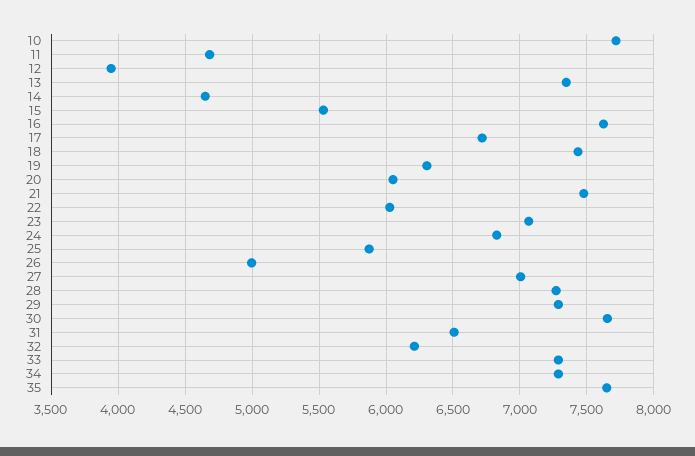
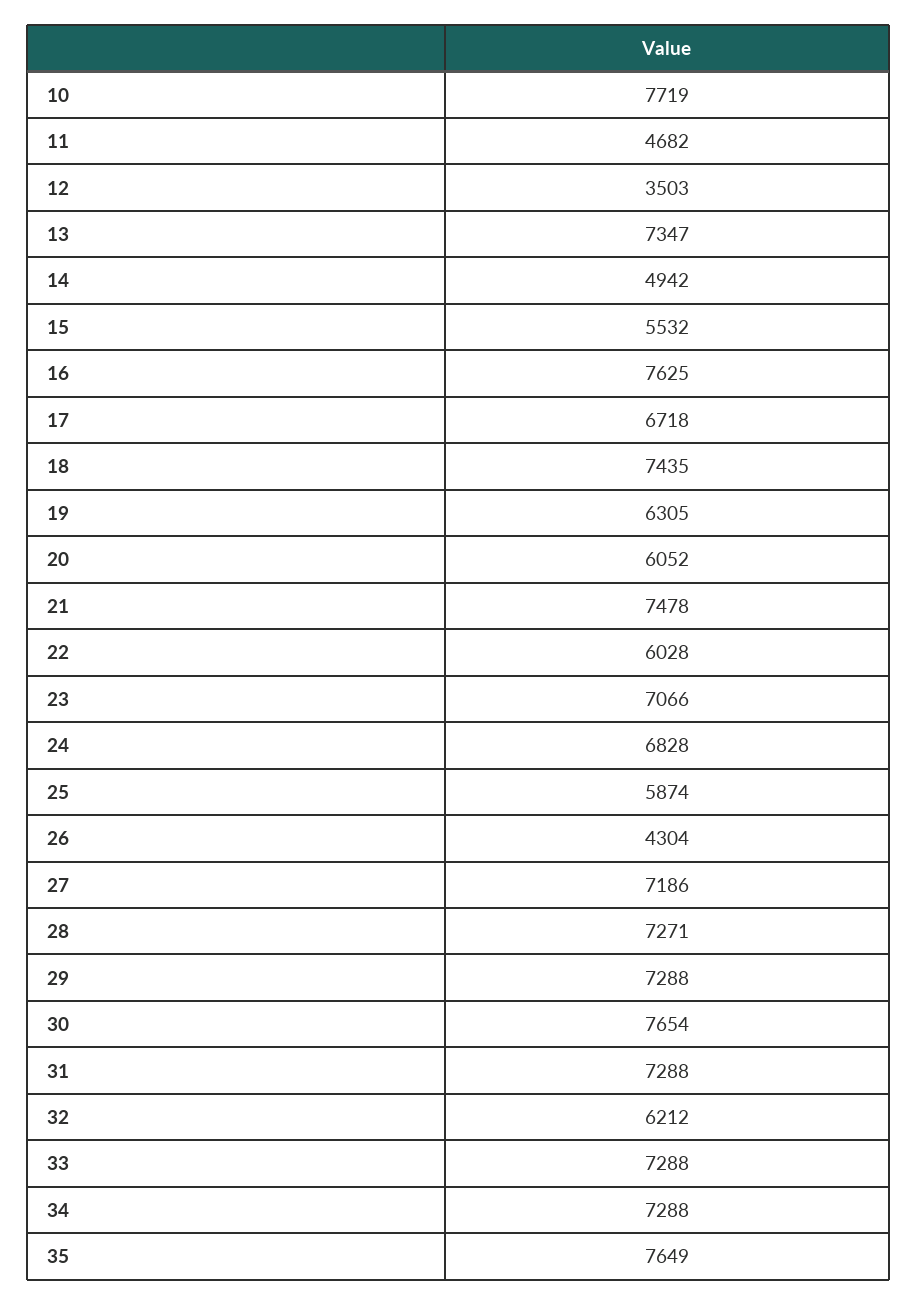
  {
    "10": 7719,
    "11": 4682,
-   "12": 3950,
+   "12": 3503,
    "13": 7347,
-   "14": 4650,
+   "14": 4942,
    "15": 5532,
    "16": 7625,
    "17": 6718,
    "18": 7435,
    "19": 6305,
    "20": 6052,
    "21": 7478,
    "22": 6028,
    "23": 7066,
    "24": 6828,
    "25": 5874,
-   "26": 5000,
+   "26": 4304,
-   "27": 7000,
+   "27": 7186,
    "28": 7271,
    "29": 7288,
    "30": 7654,
-   "31": 6500,
+   "31": 7288,
    "32": 6212,
    "33": 7288,
    "34": 7288,
    "35": 7649
  }

